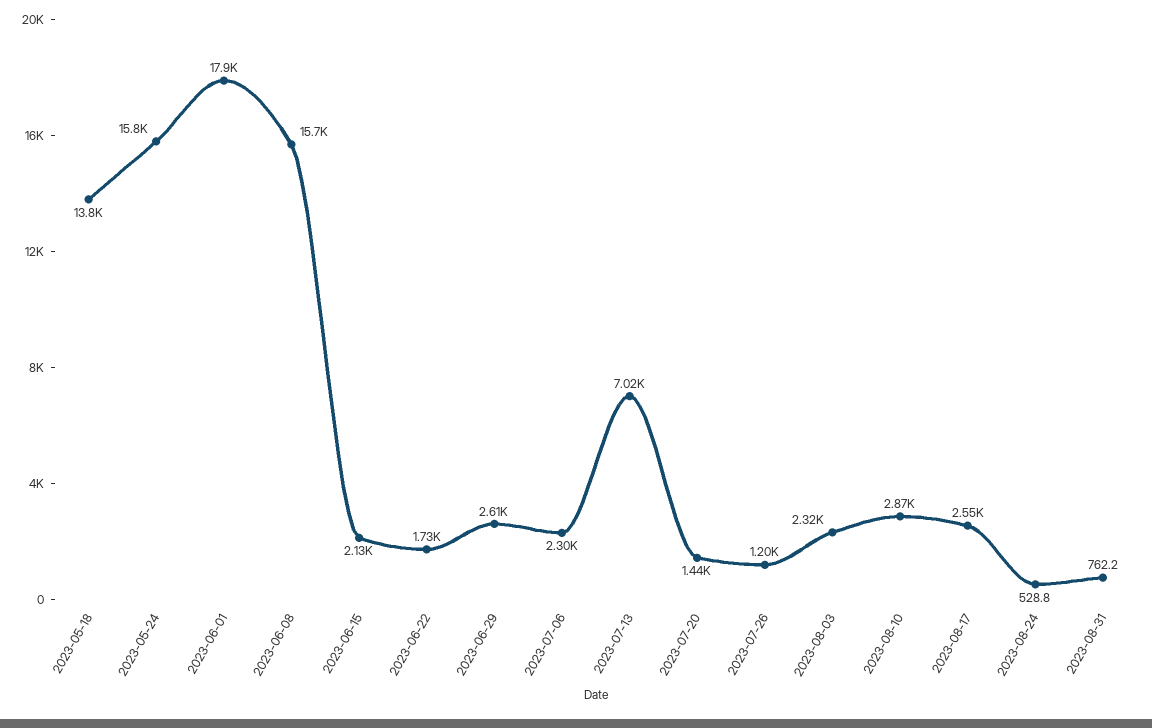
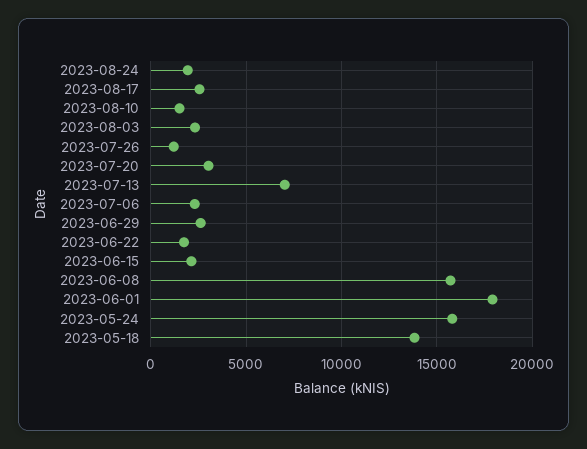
  {
    "2023-05-18": 13800,
    "2023-05-24": 15800,
    "2023-06-01": 17900,
    "2023-06-08": 15700,
    "2023-06-15": 2130,
    "2023-06-22": 1730,
    "2023-06-29": 2610,
    "2023-07-06": 2300,
    "2023-07-13": 7020,
-   "2023-07-20": 1440,
+   "2023-07-20": 3000,
    "2023-07-26": 1200,
    "2023-08-03": 2320,
-   "2023-08-10": 2870,
+   "2023-08-10": 1500,
    "2023-08-17": 2550,
-   "2023-08-24": 528.8,
+   "2023-08-24": 2000
-   "2023-08-31": 762.2
  }

